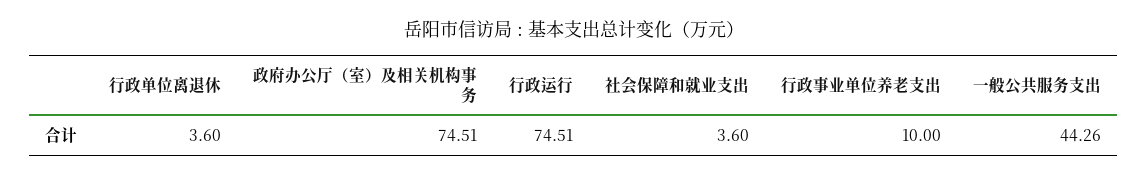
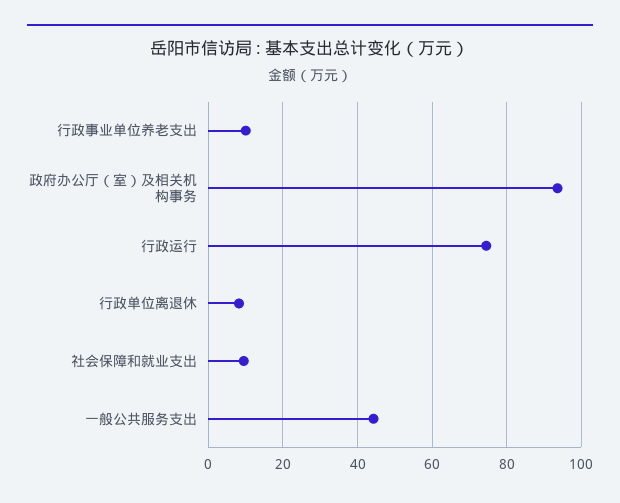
  {
-   "行政单位离退休": 3.6,
+   "行政单位离退休": 8,
-   "政府办公厅（室）及相关机构事务": 74.51,
+   "政府办公厅（室）及相关机构事务": 94,
    "行政运行": 74.51,
-   "社会保障和就业支出": 3.6,
+   "社会保障和就业支出": 10,
    "行政事业单位养老支出": 10,
    "一般公共服务支出": 44.26
  }

